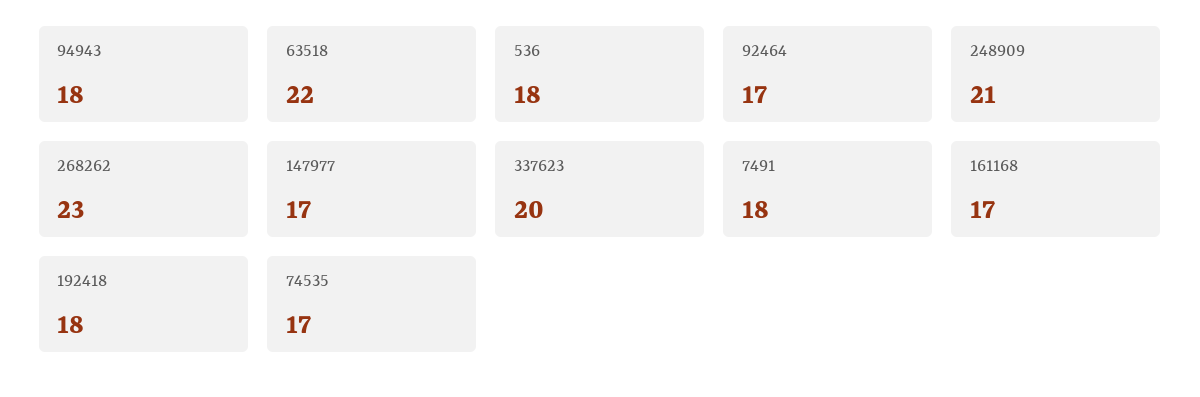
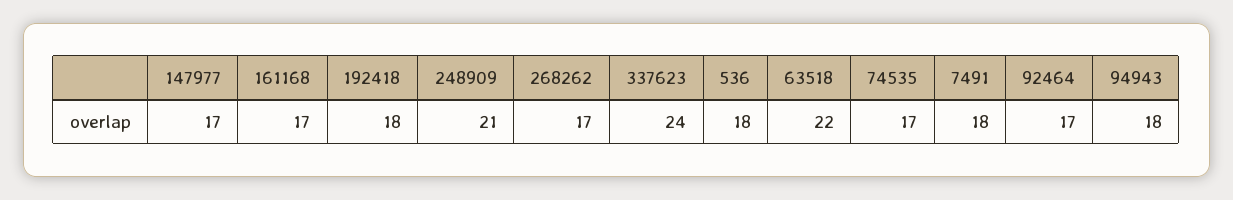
  {
    "94943": 18,
    "63518": 22,
    "536": 18,
    "92464": 17,
    "248909": 21,
-   "268262": 23,
+   "268262": 17,
    "147977": 17,
-   "337623": 20,
+   "337623": 24,
    "7491": 18,
    "161168": 17,
    "192418": 18,
    "74535": 17
  }

